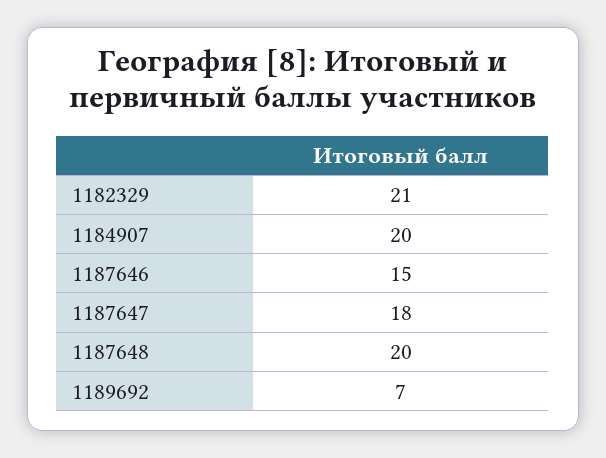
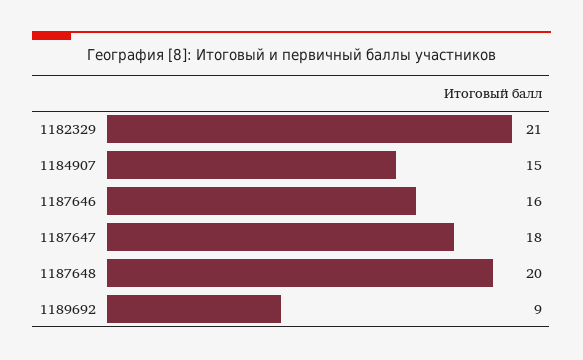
  {
    "1182329": 21,
-   "1184907": 20,
+   "1184907": 15,
-   "1187646": 15,
+   "1187646": 16,
    "1187647": 18,
    "1187648": 20,
-   "1189692": 7
+   "1189692": 9
  }

